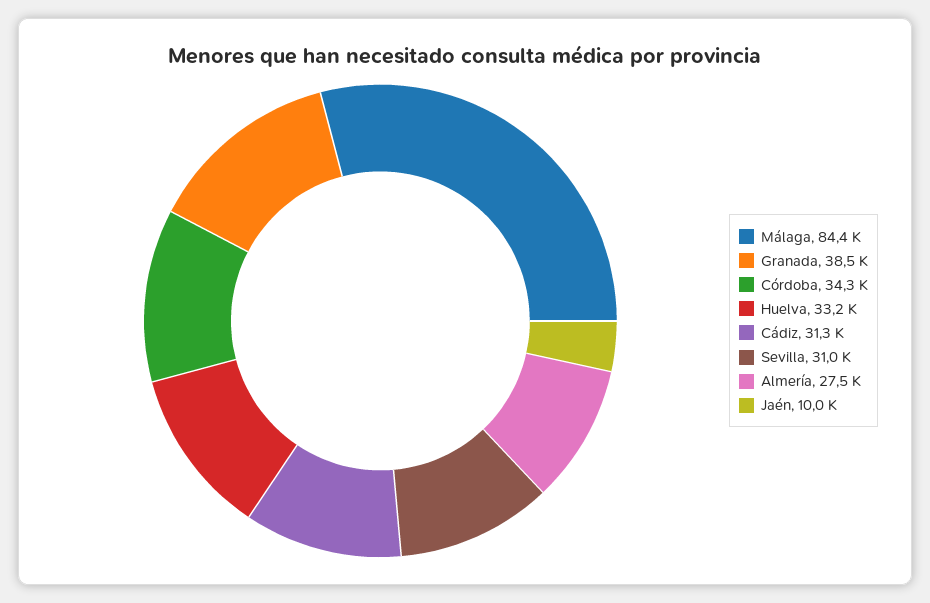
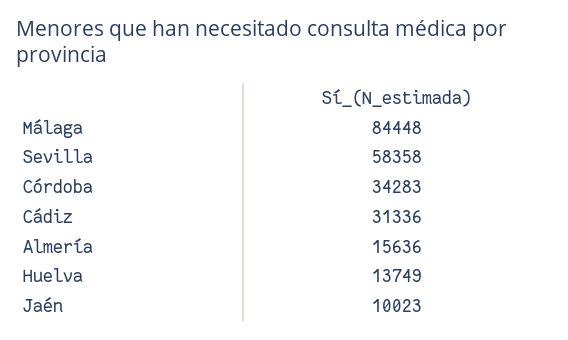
  {
    "Málaga": 84448,
-   "Granada": 38500,
    "Córdoba": 34283,
-   "Huelva": 33200,
+   "Huelva": 13749,
    "Cádiz": 31336,
-   "Sevilla": 31000,
+   "Sevilla": 58358,
-   "Almería": 27500,
+   "Almería": 15636,
    "Jaén": 10023
  }

